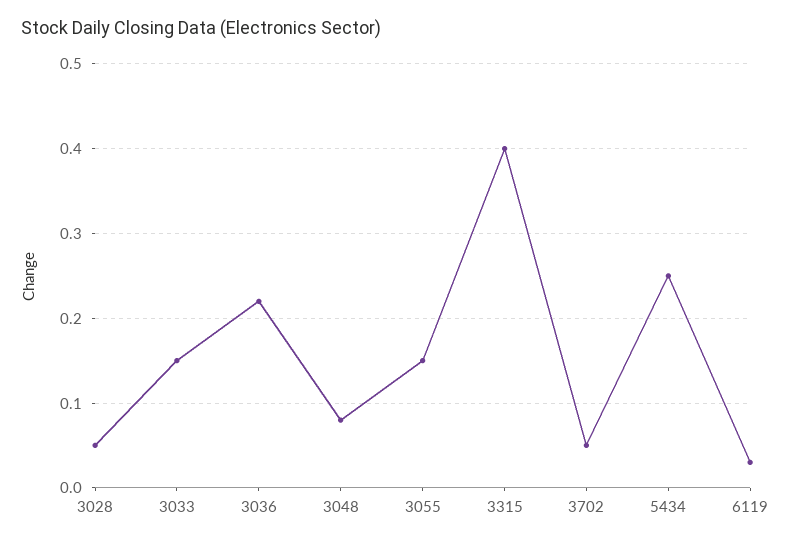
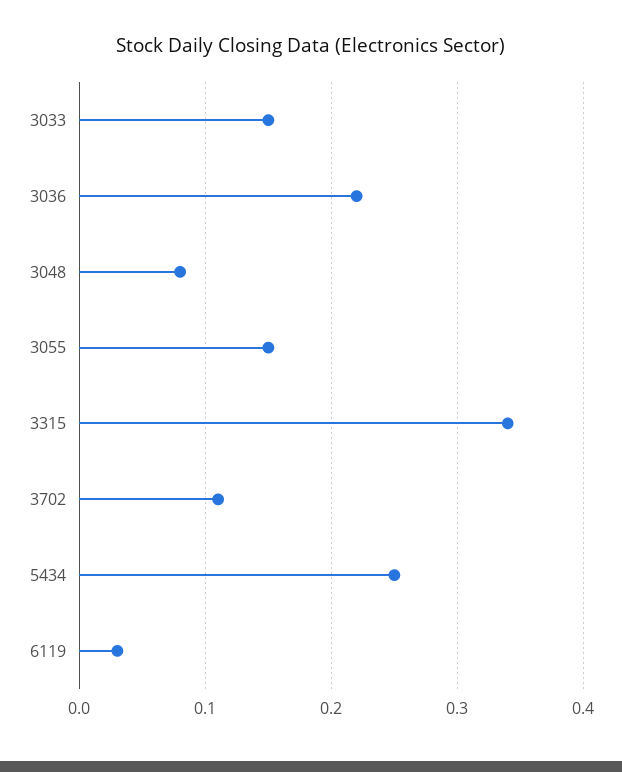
  {
-   "3028": 0.05,
    "3033": 0.15,
    "3036": 0.22,
    "3048": 0.08,
    "3055": 0.15,
-   "3315": 0.4,
+   "3315": 0.34,
-   "3702": 0.05,
+   "3702": 0.11,
    "5434": 0.25,
    "6119": 0.03
  }

